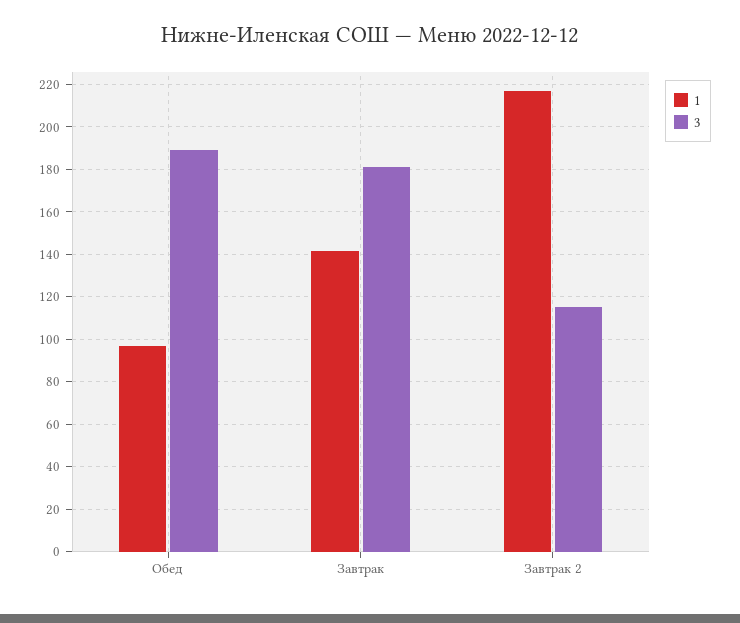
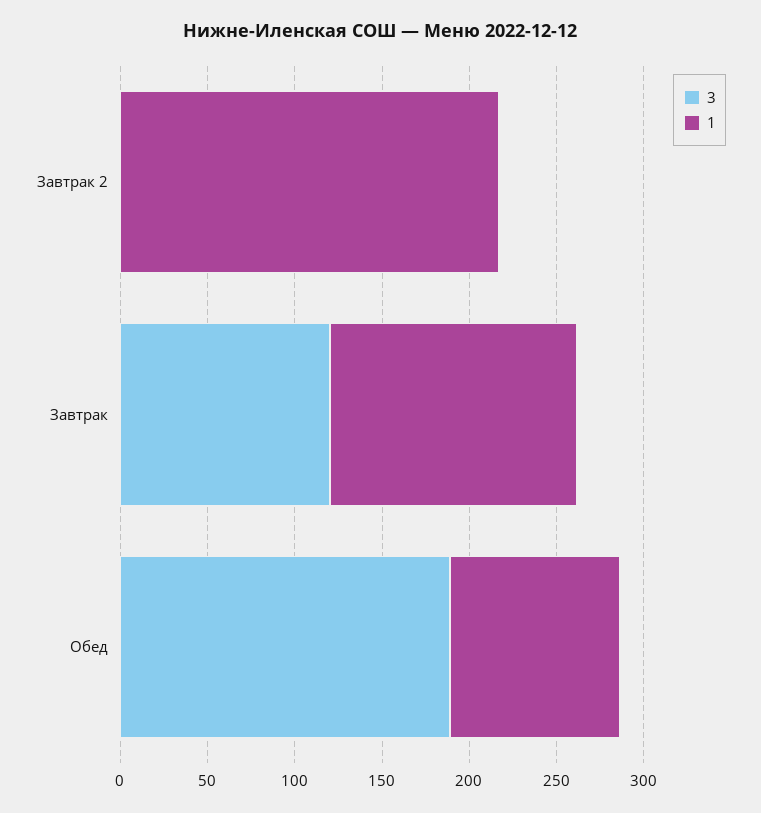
  {
    "1": {
      "Обед": 95,
      "Завтрак": 140,
      "Завтрак 2": 215
    },
    "3": {
      "Обед": 190,
-     "Завтрак": 180,
+     "Завтрак": 120,
-     "Завтрак 2": 115
+     "Завтрак 2": 0
    }
  }

